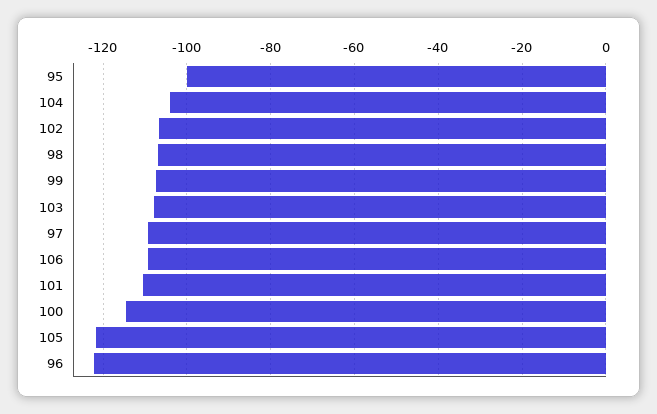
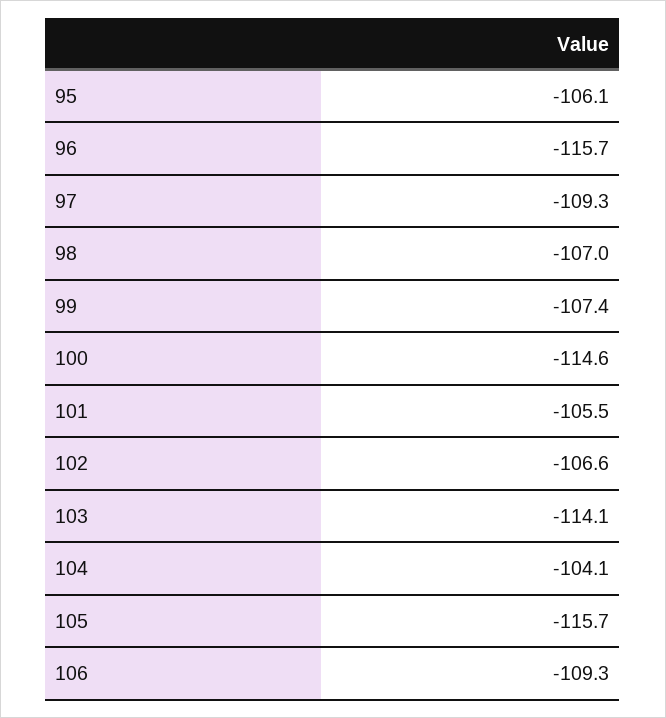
  {
-   "95": -100,
+   "95": -106.1,
    "104": -104.1,
    "102": -106.6,
    "98": -107,
    "99": -107.4,
-   "103": -108,
+   "103": -114.1,
    "97": -109.3,
    "106": -109.3,
-   "101": -110,
+   "101": -105.5,
    "100": -114.6,
-   "105": -122,
+   "105": -115.7,
-   "96": -122
+   "96": -115.7
  }

